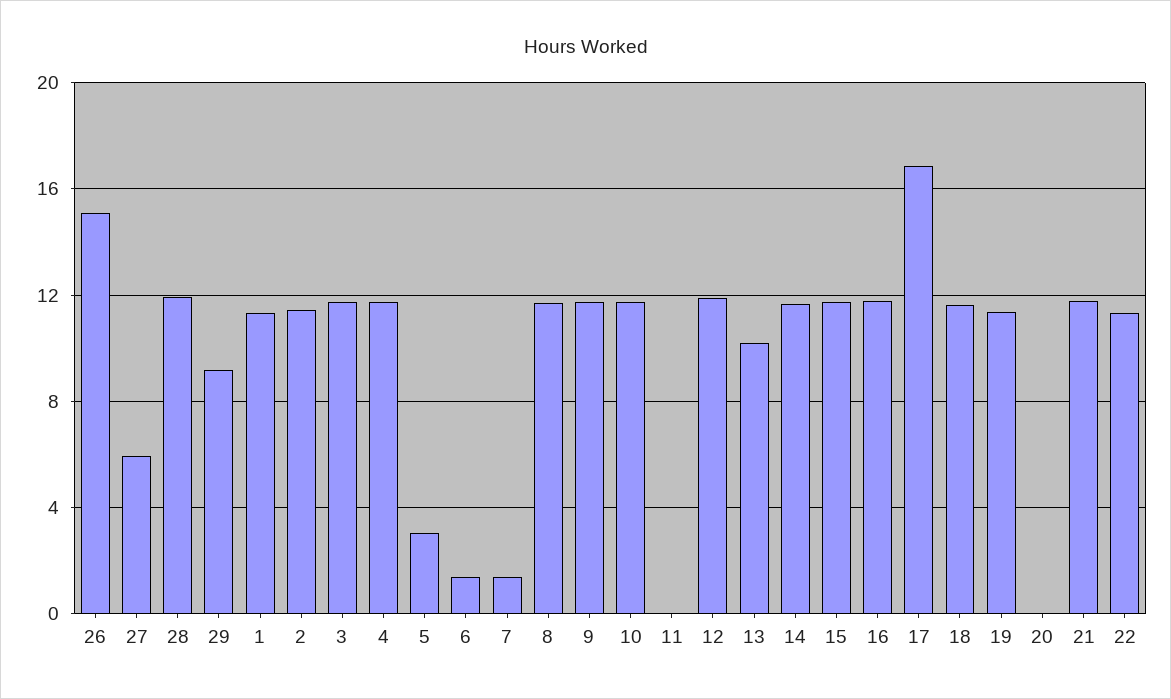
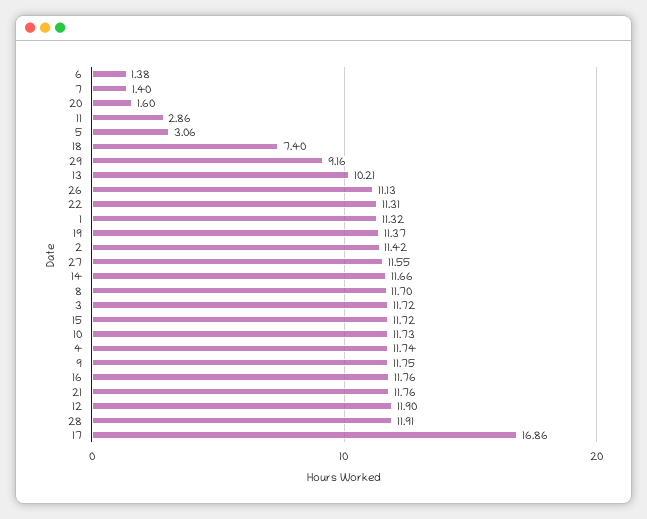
  {
-   "26": 15,
+   "26": 11.13,
-   "27": 6,
+   "27": 11.55,
    "28": 11.91,
    "29": 9.16,
    "1": 11.32,
    "2": 11.42,
    "3": 11.72,
    "4": 11.74,
    "5": 3.06,
    "6": 1.38,
    "7": 1.4,
    "8": 11.7,
    "9": 11.75,
    "10": 11.73,
-   "11": 0,
+   "11": 2.86,
    "12": 11.9,
    "13": 10.21,
    "14": 11.66,
    "15": 11.72,
    "16": 11.76,
    "17": 16.86,
-   "18": 11.5,
+   "18": 7.4,
    "19": 11.37,
-   "20": 0,
+   "20": 1.6,
    "21": 11.76,
    "22": 11.31
  }

